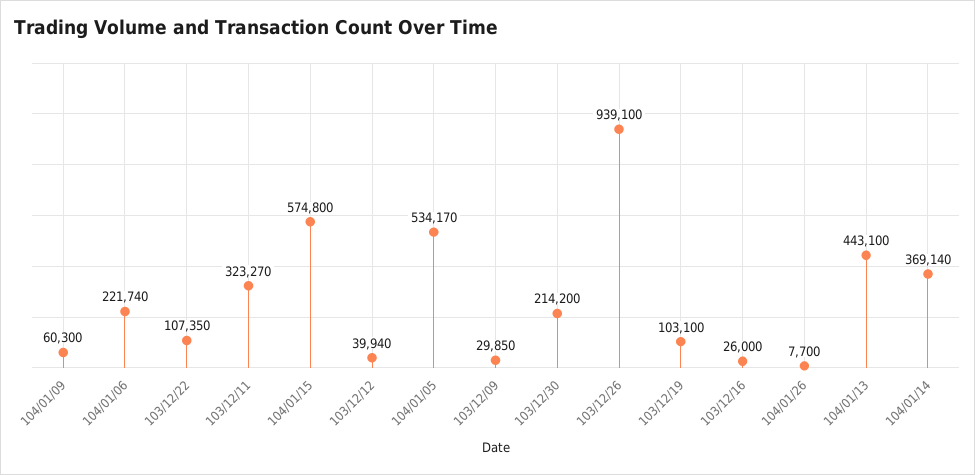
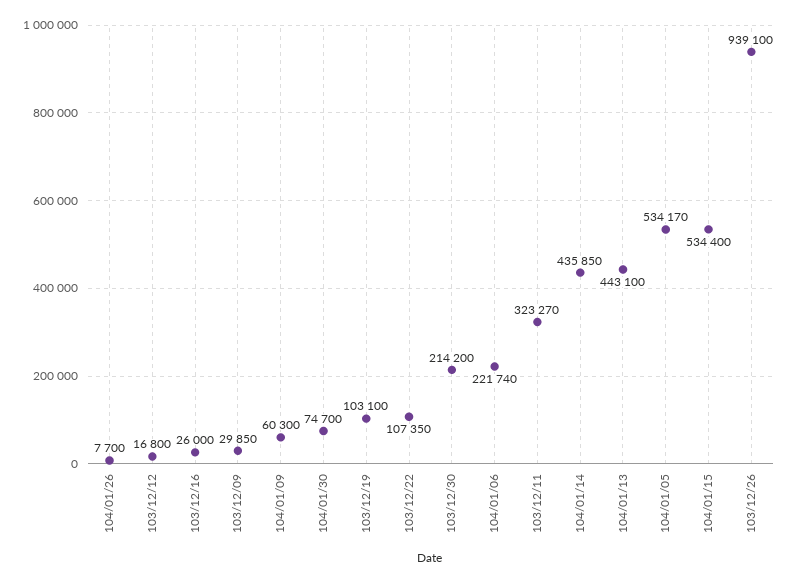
  {
    "104/01/09": 60300,
    "104/01/06": 221740,
    "103/12/22": 107350,
    "103/12/11": 323270,
-   "104/01/15": 574800,
+   "104/01/15": 534400,
-   "103/12/12": 39940,
+   "103/12/12": 16800,
    "104/01/05": 534170,
    "103/12/09": 29850,
    "103/12/30": 214200,
    "103/12/26": 939100,
    "103/12/19": 103100,
    "103/12/16": 26000,
    "104/01/26": 7700,
    "104/01/13": 443100,
-   "104/01/14": 369140
+   "104/01/14": 435850,
+   "104/01/30": 74700
  }

